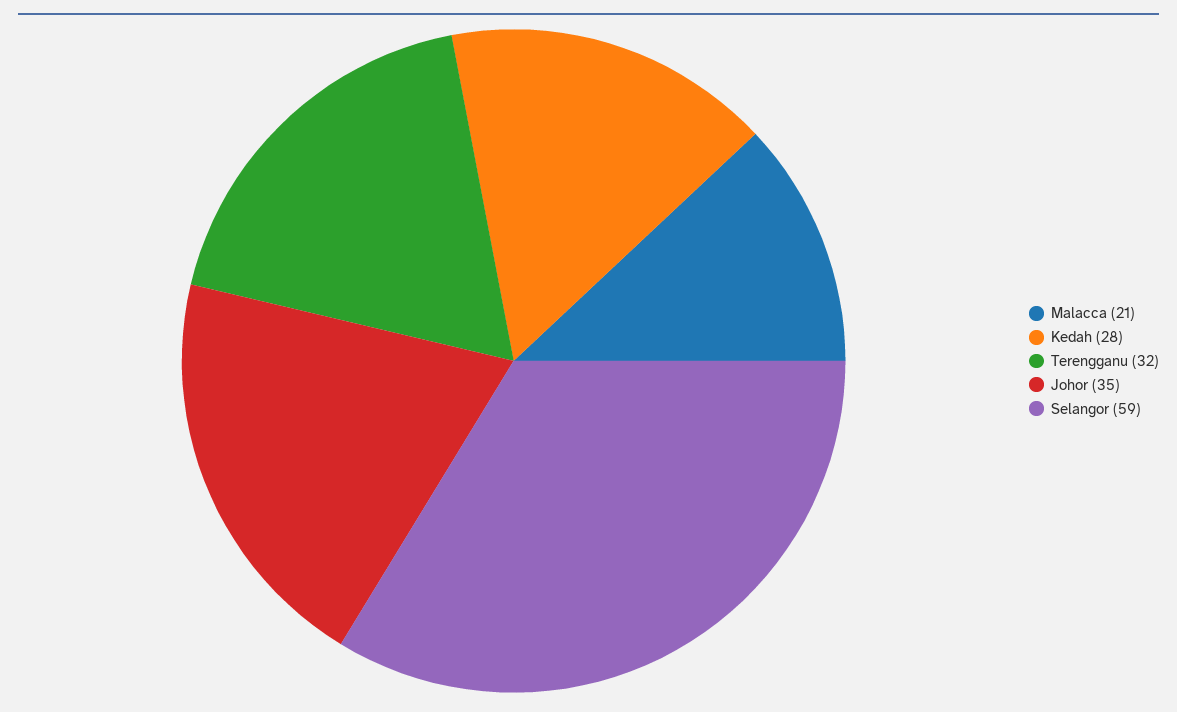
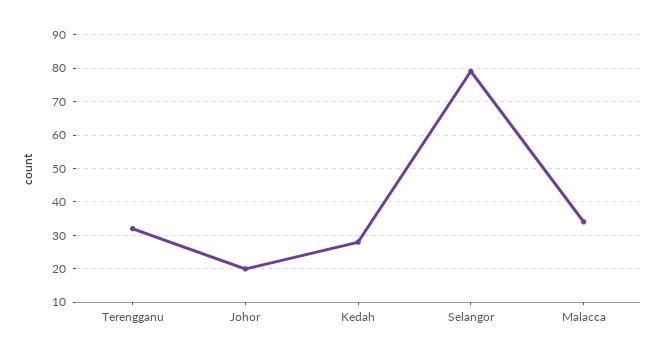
  {
-   "Malacca": 21,
+   "Malacca": 35,
    "Kedah": 28,
    "Terengganu": 32,
-   "Johor": 35,
+   "Johor": 20,
-   "Selangor": 59
+   "Selangor": 80
  }

